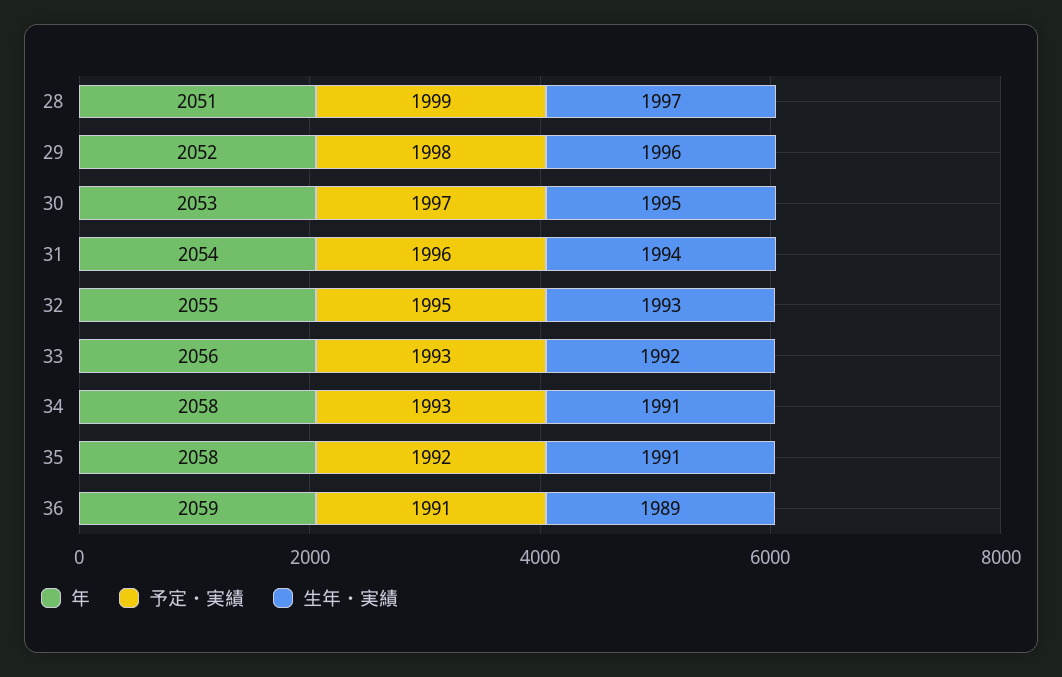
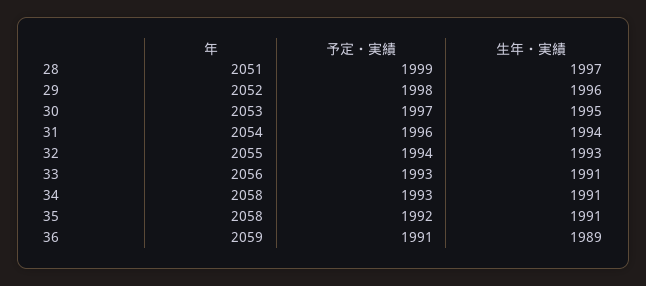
  {
    "年": {
      "28": 2051,
      "29": 2052,
      "30": 2053,
      "31": 2054,
      "32": 2055,
      "33": 2056,
      "34": 2058,
      "35": 2058,
      "36": 2059
    },
    "予定・実績": {
      "28": 1999,
      "29": 1998,
      "30": 1997,
      "31": 1996,
-     "32": 1995,
+     "32": 1994,
      "33": 1993,
      "34": 1993,
      "35": 1992,
      "36": 1991
    },
    "生年・実績": {
      "28": 1997,
      "29": 1996,
      "30": 1995,
      "31": 1994,
      "32": 1993,
-     "33": 1992,
+     "33": 1991,
      "34": 1991,
      "35": 1991,
      "36": 1989
    }
  }

